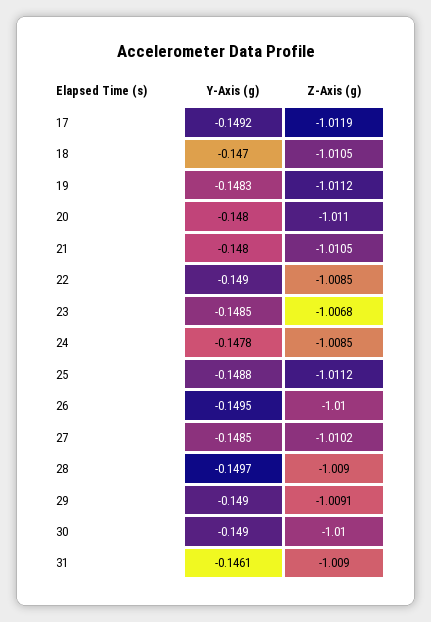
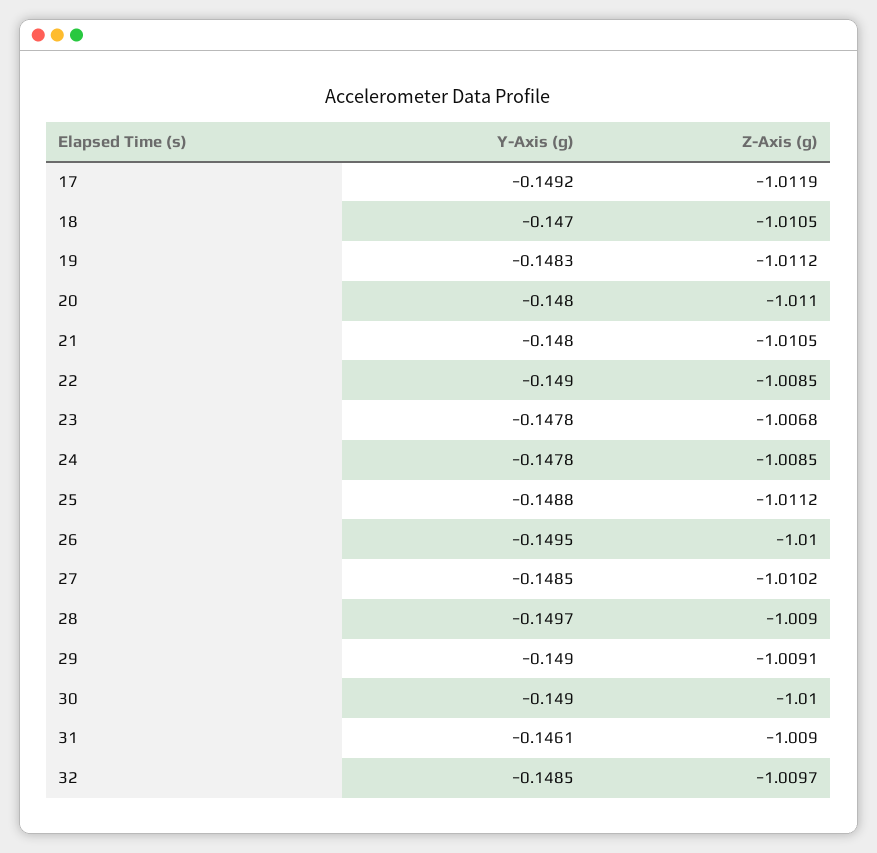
  {
    "Y-Axis (g)": {
      "17": -0.1492,
      "18": -0.147,
      "19": -0.1483,
      "20": -0.148,
      "21": -0.148,
      "22": -0.149,
-     "23": -0.1485,
+     "23": -0.1478,
      "24": -0.1478,
      "25": -0.1488,
      "26": -0.1495,
      "27": -0.1485,
      "28": -0.1497,
      "29": -0.149,
      "30": -0.149,
-     "31": -0.1461
+     "31": -0.1461,
+     "32": -0.1485
    },
    "Z-Axis (g)": {
      "17": -1.0119,
      "18": -1.0105,
      "19": -1.0112,
      "20": -1.011,
      "21": -1.0105,
      "22": -1.0085,
      "23": -1.0068,
      "24": -1.0085,
      "25": -1.0112,
      "26": -1.01,
      "27": -1.0102,
      "28": -1.009,
      "29": -1.0091,
      "30": -1.01,
-     "31": -1.009
+     "31": -1.009,
+     "32": -1.0097
    }
  }

